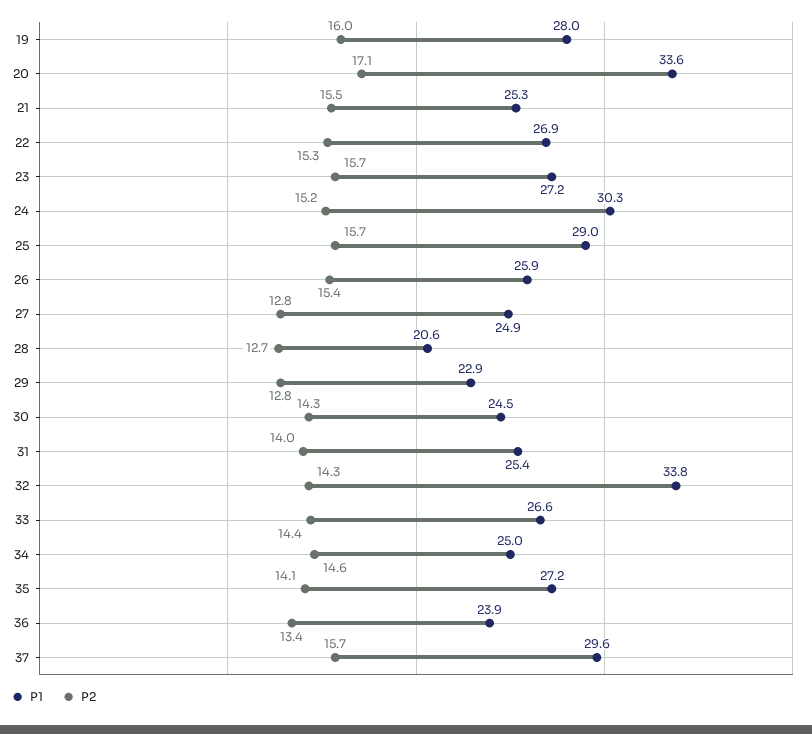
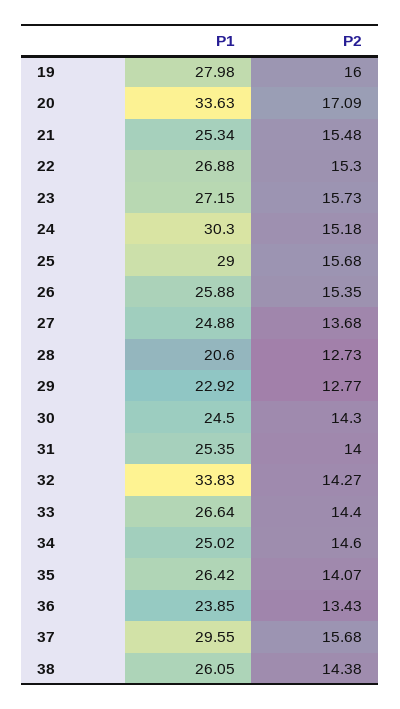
  {
    "P1": {
      "19": 27.98,
      "20": 33.63,
      "21": 25.34,
      "22": 26.88,
      "23": 27.15,
      "24": 30.3,
      "25": 29,
      "26": 25.88,
      "27": 24.88,
      "28": 20.6,
      "29": 22.92,
      "30": 24.5,
      "31": 25.35,
      "32": 33.83,
      "33": 26.64,
      "34": 25.02,
-     "35": 27.2,
+     "35": 26.42,
      "36": 23.85,
-     "37": 29.55
+     "37": 29.55,
+     "38": 26.05
    },
    "P2": {
      "19": 16,
      "20": 17.09,
      "21": 15.48,
      "22": 15.3,
      "23": 15.73,
      "24": 15.18,
      "25": 15.68,
      "26": 15.35,
-     "27": 12.8,
+     "27": 13.68,
      "28": 12.73,
      "29": 12.77,
      "30": 14.3,
      "31": 14,
      "32": 14.27,
      "33": 14.4,
      "34": 14.6,
      "35": 14.07,
      "36": 13.43,
-     "37": 15.68
+     "37": 15.68,
+     "38": 14.38
    }
  }

